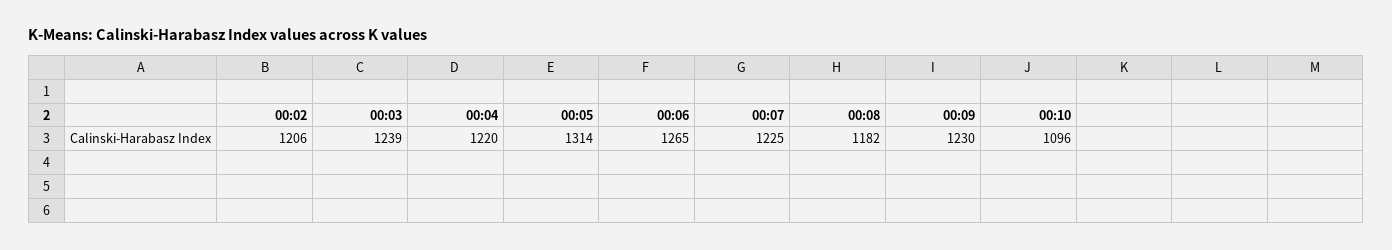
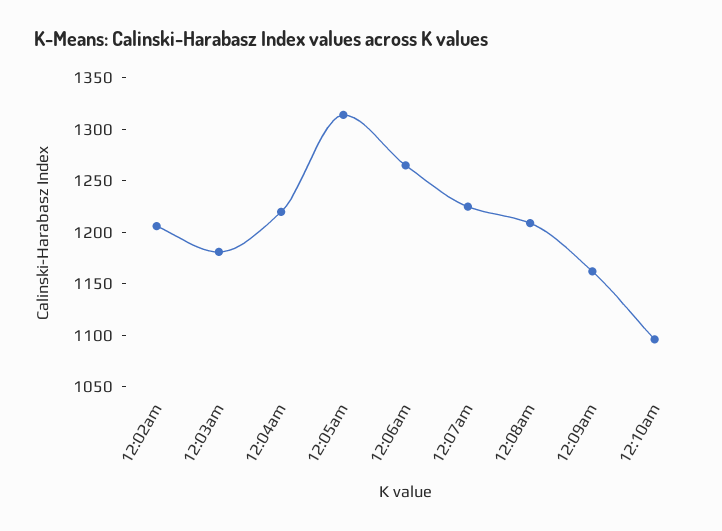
  {
    "00:02": 1206,
-   "00:03": 1239,
+   "00:03": 1180,
    "00:04": 1220,
    "00:05": 1314,
    "00:06": 1265,
    "00:07": 1225,
-   "00:08": 1182,
+   "00:08": 1210,
-   "00:09": 1230,
+   "00:09": 1160,
    "00:10": 1096
  }

